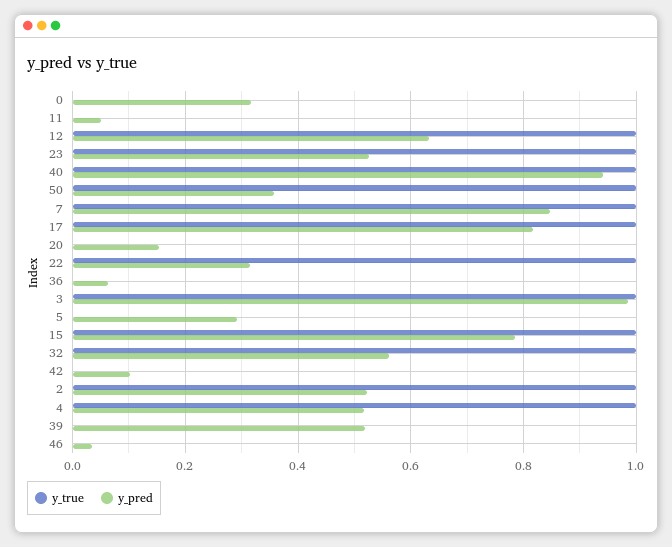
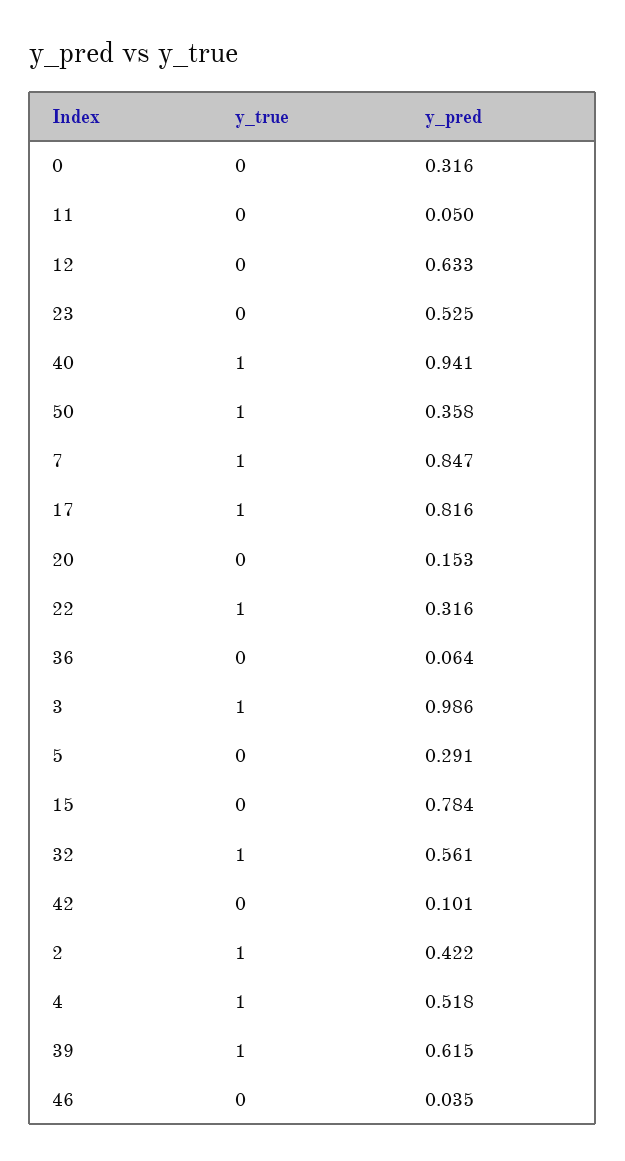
  {
    "y_true": {
      "0": 0,
      "11": 0,
-     "12": 1,
+     "12": 0,
-     "23": 1,
+     "23": 0,
      "40": 1,
      "50": 1,
      "7": 1,
      "17": 1,
      "20": 0,
      "22": 1,
      "36": 0,
      "3": 1,
      "5": 0,
-     "15": 1,
+     "15": 0,
      "32": 1,
      "42": 0,
      "2": 1,
      "4": 1,
-     "39": 0,
+     "39": 1,
      "46": 0
    },
    "y_pred": {
      "0": 0.316,
      "11": 0.05,
      "12": 0.633,
      "23": 0.525,
      "40": 0.941,
      "50": 0.358,
      "7": 0.847,
      "17": 0.816,
      "20": 0.153,
      "22": 0.316,
      "36": 0.064,
      "3": 0.986,
      "5": 0.291,
      "15": 0.784,
      "32": 0.561,
      "42": 0.101,
-     "2": 0.52,
+     "2": 0.422,
      "4": 0.518,
-     "39": 0.52,
+     "39": 0.615,
      "46": 0.035
    }
  }

